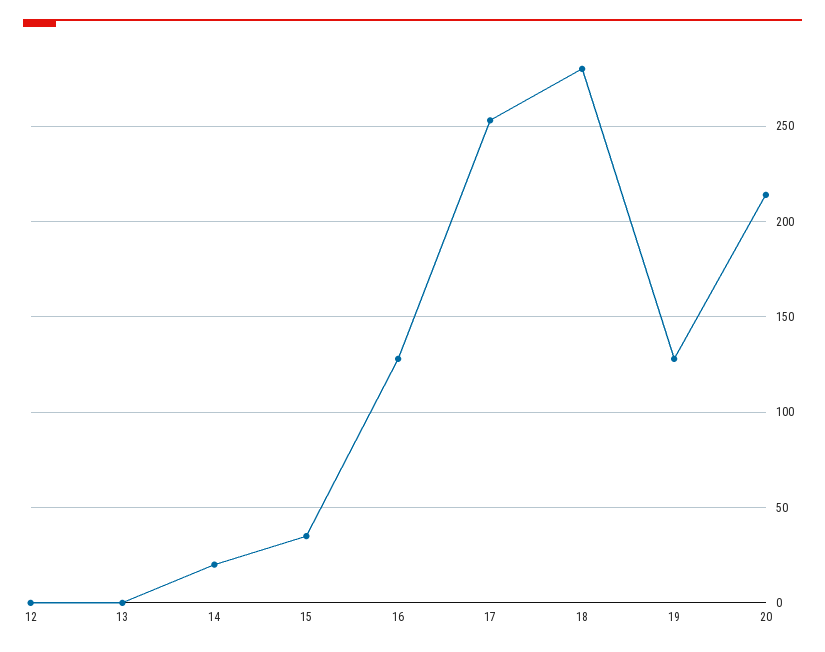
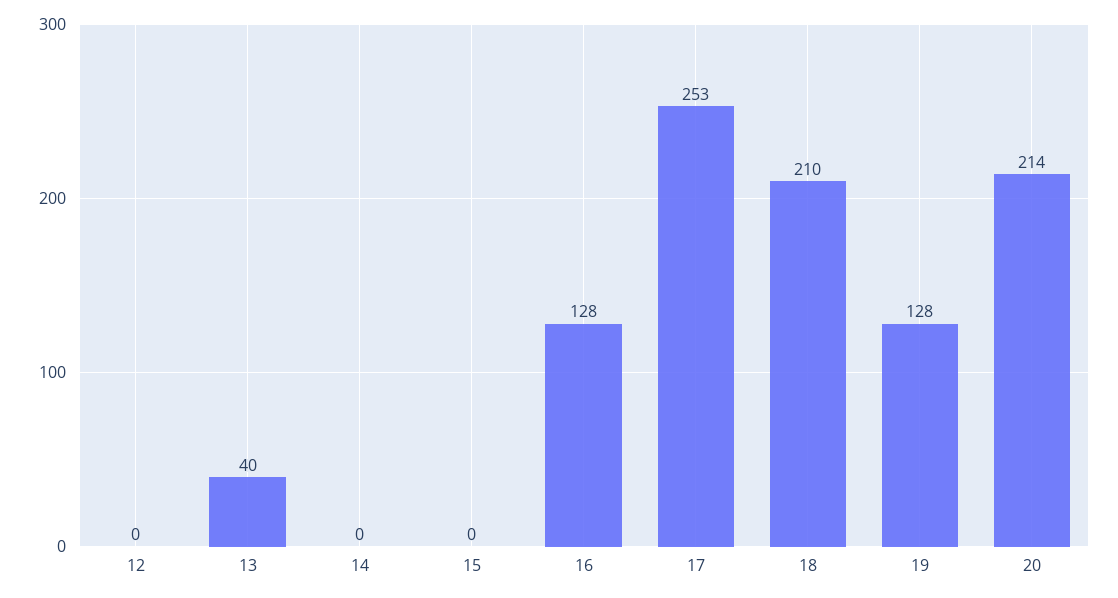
  {
    "12": 0,
-   "13": 0,
+   "13": 40,
-   "14": 20,
+   "14": 0,
-   "15": 35,
+   "15": 0,
    "16": 128,
    "17": 253,
-   "18": 280,
+   "18": 210,
    "19": 128,
    "20": 214
  }

